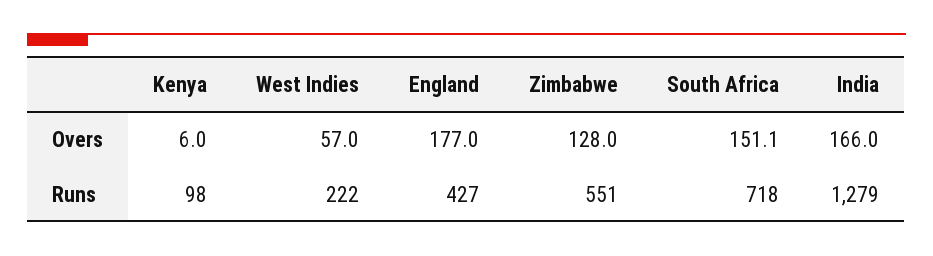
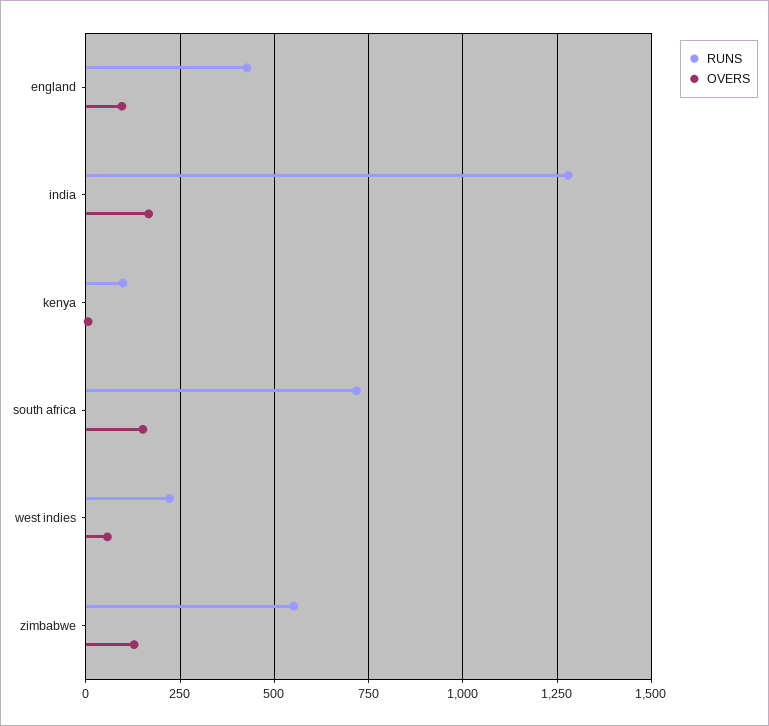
  {
    "Overs": {
      "Kenya": 6,
      "West Indies": 57,
-     "England": 177,
+     "England": 100,
      "Zimbabwe": 128,
      "South Africa": 151.1,
      "India": 166
    },
    "Runs": {
      "Kenya": 98,
      "West Indies": 222,
      "England": 427,
      "Zimbabwe": 551,
      "South Africa": 718,
      "India": 1279
    }
  }

